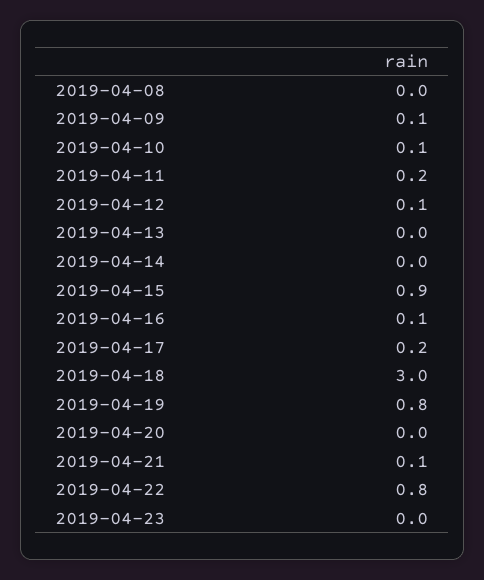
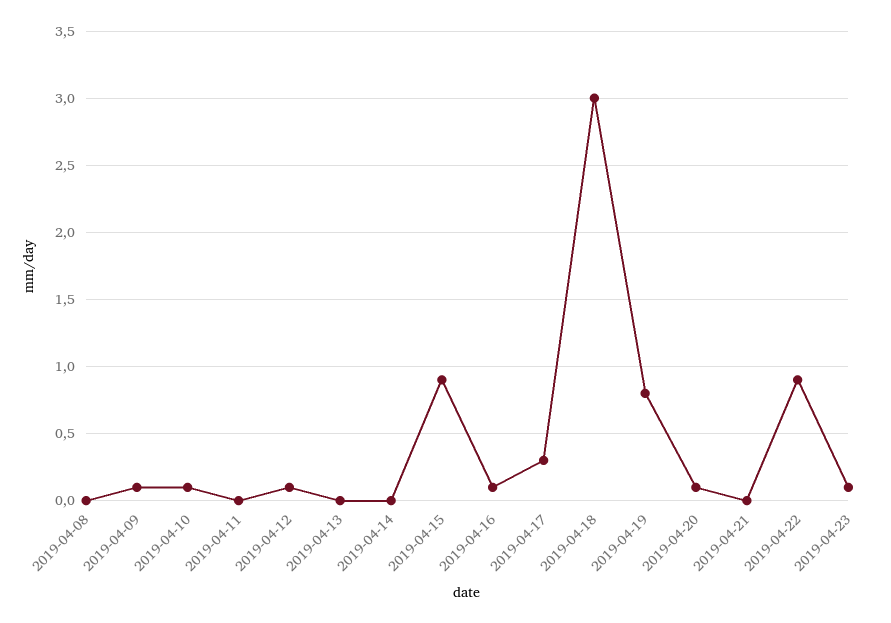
  {
    "2019-04-08": 0,
    "2019-04-09": 0.1,
    "2019-04-10": 0.1,
-   "2019-04-11": 0.2,
+   "2019-04-11": 0,
    "2019-04-12": 0.1,
    "2019-04-13": 0,
    "2019-04-14": 0,
    "2019-04-15": 0.9,
    "2019-04-16": 0.1,
-   "2019-04-17": 0.2,
+   "2019-04-17": 0.3,
    "2019-04-18": 3,
    "2019-04-19": 0.8,
-   "2019-04-20": 0,
+   "2019-04-20": 0.1,
-   "2019-04-21": 0.1,
+   "2019-04-21": 0,
-   "2019-04-22": 0.8,
+   "2019-04-22": 0.9,
-   "2019-04-23": 0
+   "2019-04-23": 0.1
  }

